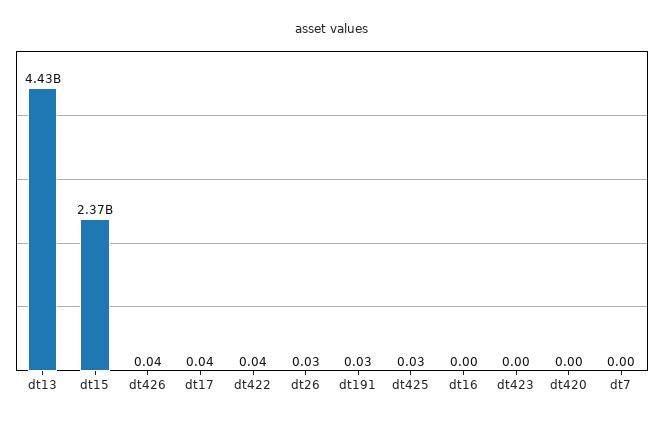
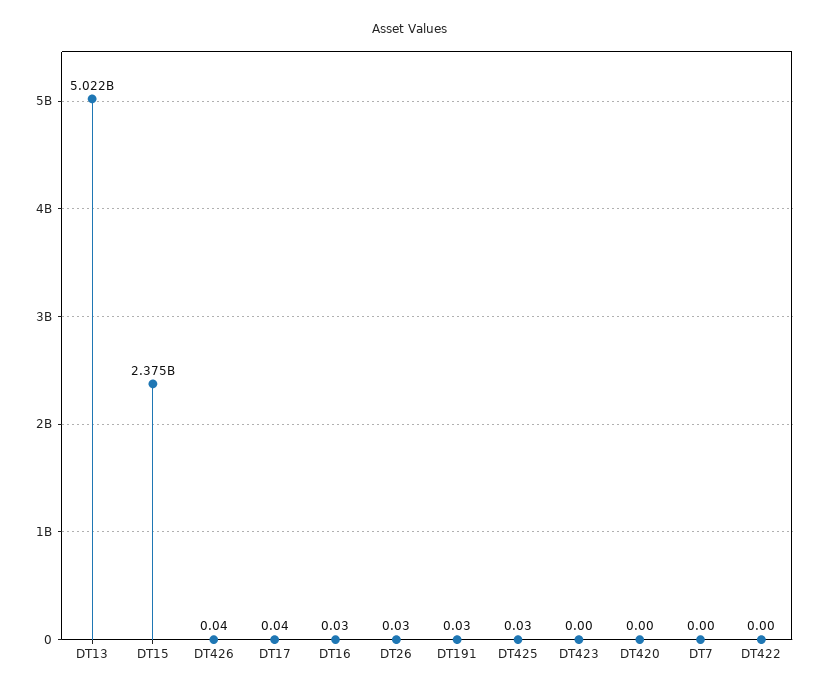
  {
-   "dt13": 4430000000,
+   "dt13": 5022000000,
    "dt15": 2375000000,
    "dt426": 0.04,
    "dt17": 0.04,
-   "dt422": 0.04,
+   "dt422": 0,
    "dt26": 0.03,
    "dt191": 0.03,
    "dt425": 0.03,
-   "dt16": 0,
+   "dt16": 0.03,
    "dt423": 0,
    "dt420": 0,
    "dt7": 0
  }

